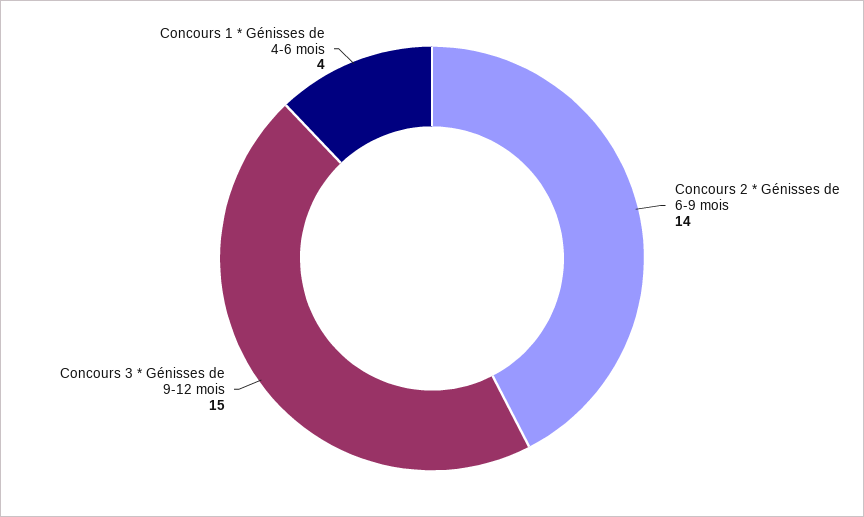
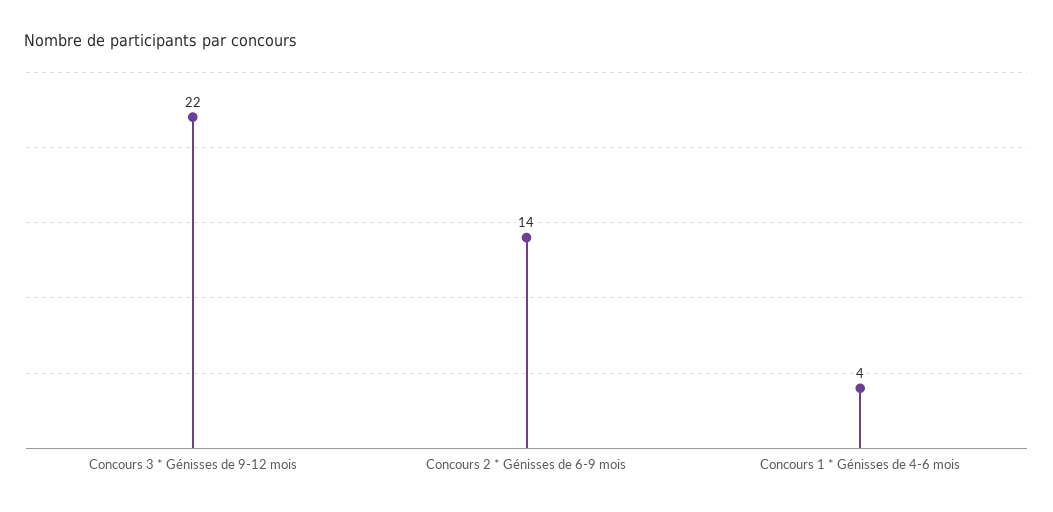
  {
    "Concours 2 * Génisses de 6-9 mois": 14,
-   "Concours 3 * Génisses de 9-12 mois": 15,
+   "Concours 3 * Génisses de 9-12 mois": 22,
    "Concours 1 * Génisses de 4-6 mois": 4
  }

